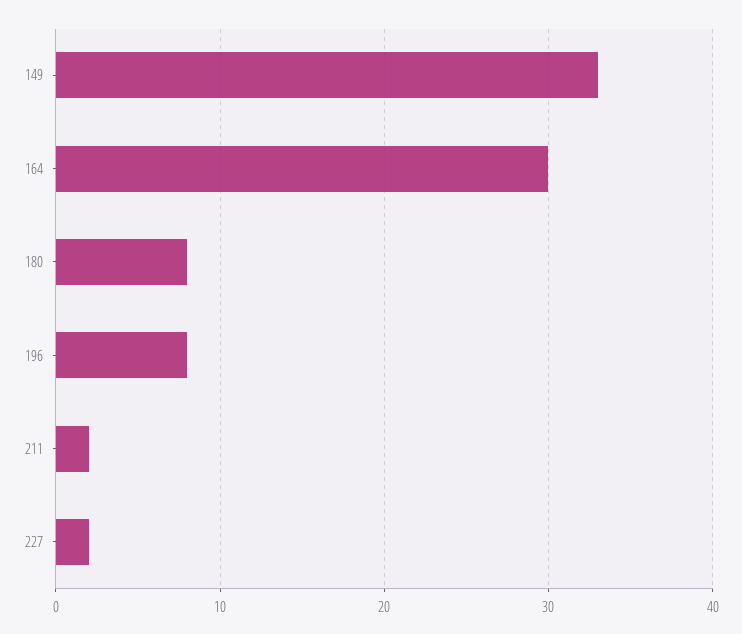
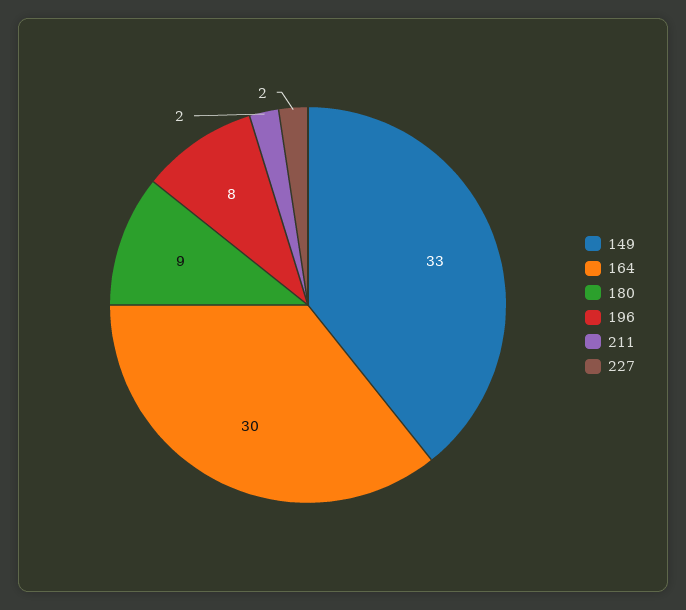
  {
    "149": 33,
    "164": 30,
-   "180": 8,
+   "180": 9,
    "196": 8,
    "211": 2,
    "227": 2
  }

